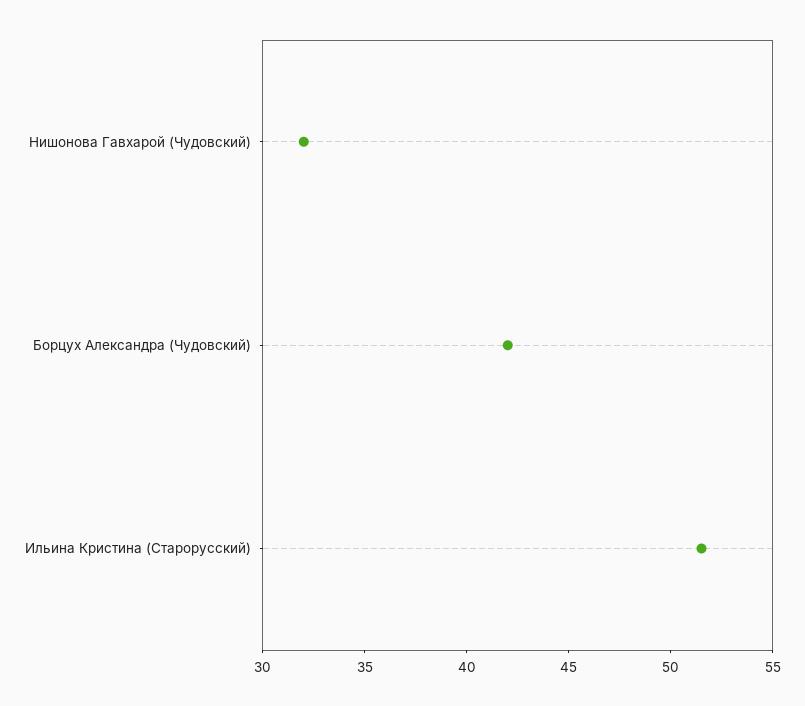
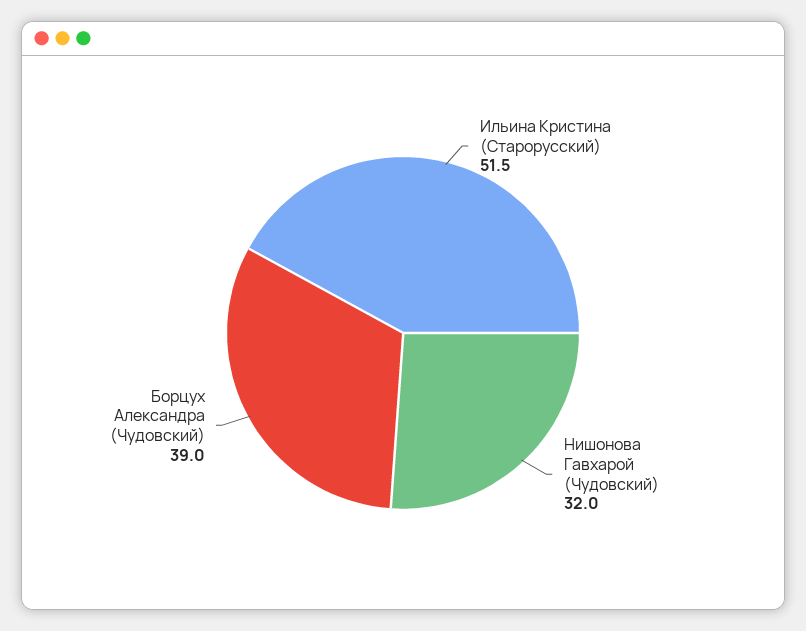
  {
    "Нишонова Гавхарой (Чудовский)": 32,
-   "Борцух Александра (Чудовский)": 42,
+   "Борцух Александра (Чудовский)": 39,
    "Ильина Кристина (Старорусский)": 51.5
  }

